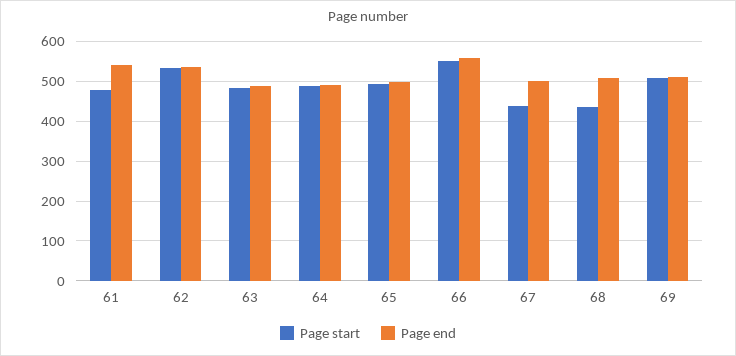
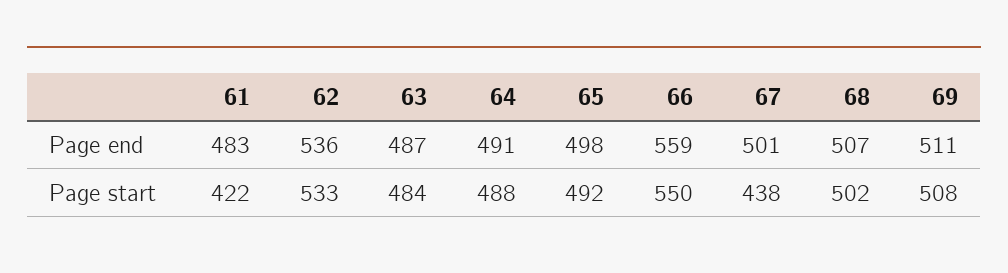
  {
    "Page start": {
-     "61": 480,
+     "61": 422,
      "62": 533,
      "63": 484,
      "64": 488,
      "65": 492,
      "66": 550,
      "67": 438,
-     "68": 440,
+     "68": 502,
      "69": 508
    },
    "Page end": {
-     "61": 540,
+     "61": 483,
      "62": 536,
      "63": 487,
      "64": 491,
      "65": 498,
      "66": 559,
      "67": 501,
      "68": 507,
      "69": 511
    }
  }

